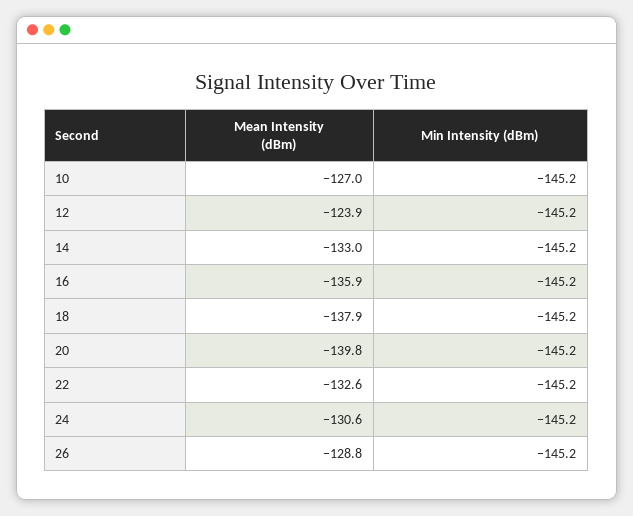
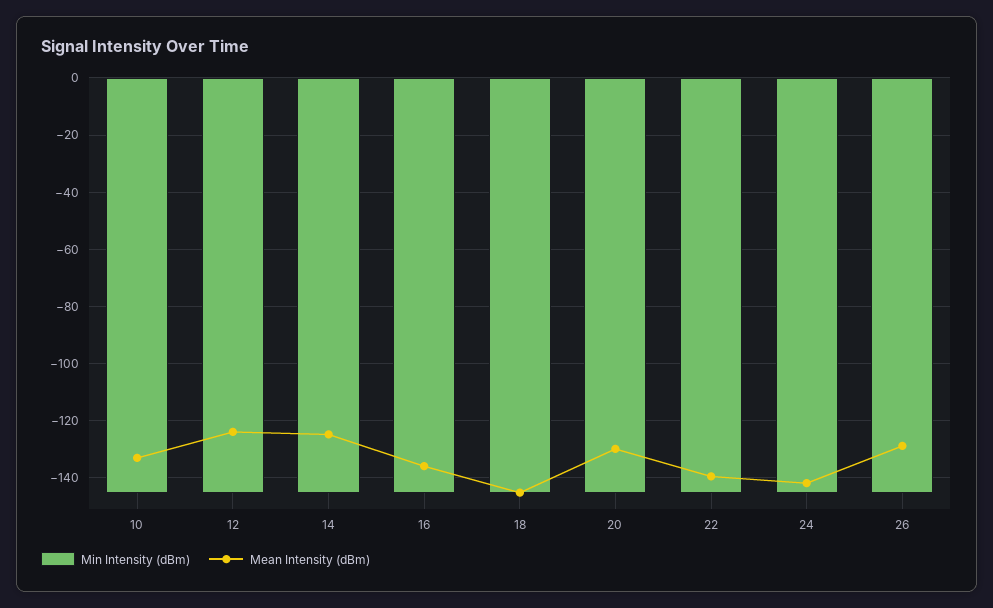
  {
    "Mean Intensity (dBm)": {
-     "10": -127,
+     "10": -132.5,
      "12": -123.9,
-     "14": -133,
+     "14": -125,
      "16": -135.9,
-     "18": -137.9,
+     "18": -145,
-     "20": -139.8,
+     "20": -130,
-     "22": -132.6,
+     "22": -140,
-     "24": -130.6,
+     "24": -142.5,
      "26": -128.8
    },
    "Min Intensity (dBm)": {
      "10": -145.2,
      "12": -145.2,
      "14": -145.2,
      "16": -145.2,
      "18": -145.2,
      "20": -145.2,
      "22": -145.2,
      "24": -145.2,
      "26": -145.2
    }
  }

